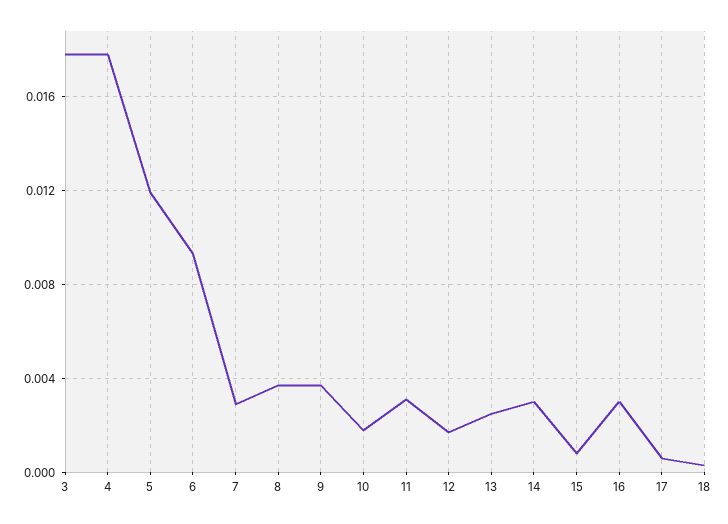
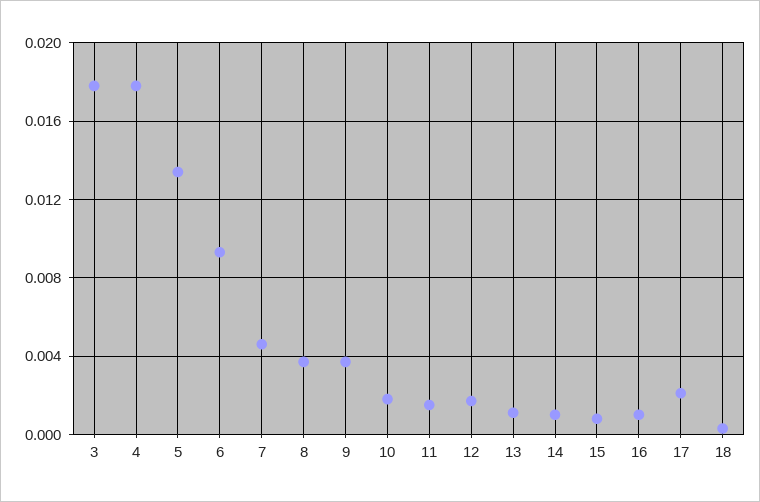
  {
    "3": 0.018,
    "4": 0.018,
-   "5": 0.012,
+   "5": 0.0135,
    "6": 0.0095,
-   "7": 0.003,
+   "7": 0.0045,
    "8": 0.0035,
    "9": 0.0035,
    "10": 0.002,
-   "11": 0.003,
+   "11": 0.0015,
    "12": 0.0015,
-   "13": 0.0025,
+   "13": 0.001,
-   "14": 0.003,
+   "14": 0.001,
    "15": 0.001,
-   "16": 0.003,
+   "16": 0.001,
-   "17": 0.0005,
+   "17": 0.002,
    "18": 0.0005
  }

